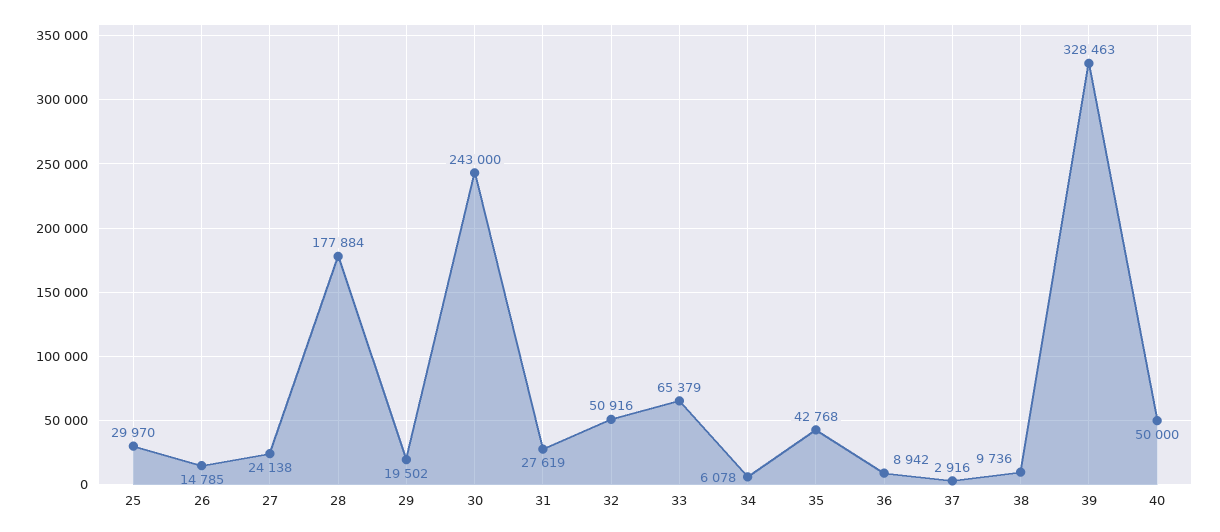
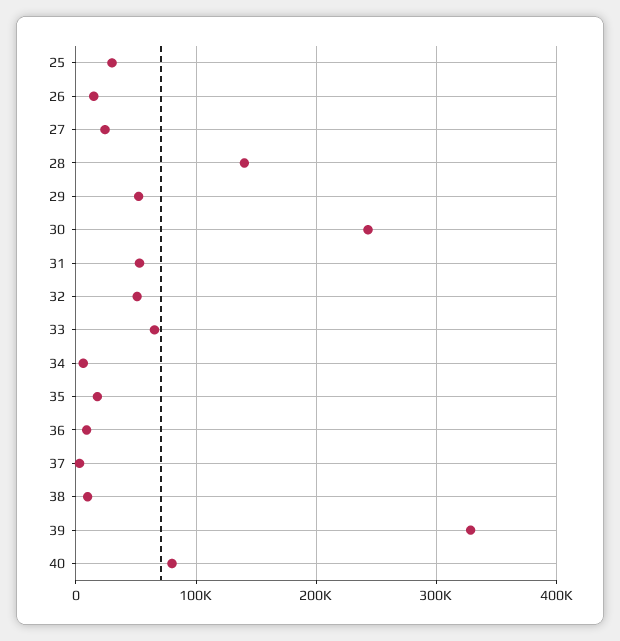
  {
    "25": 29970,
    "26": 14785,
    "27": 24138,
-   "28": 177884,
+   "28": 140000,
-   "29": 19502,
+   "29": 50000,
    "30": 243000,
-   "31": 27619,
+   "31": 50000,
    "32": 50916,
    "33": 65379,
    "34": 6078,
-   "35": 42768,
+   "35": 20000,
    "36": 8942,
    "37": 2916,
    "38": 9736,
    "39": 328463,
-   "40": 50000
+   "40": 80000
  }

